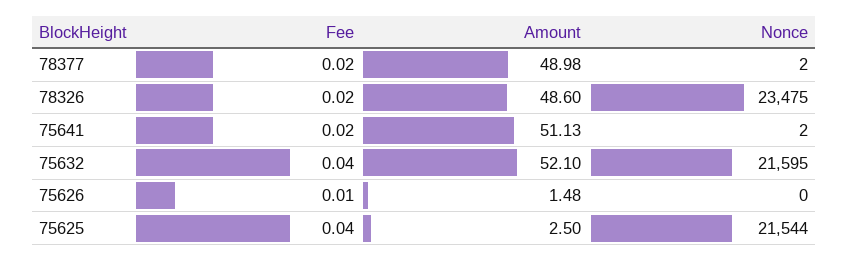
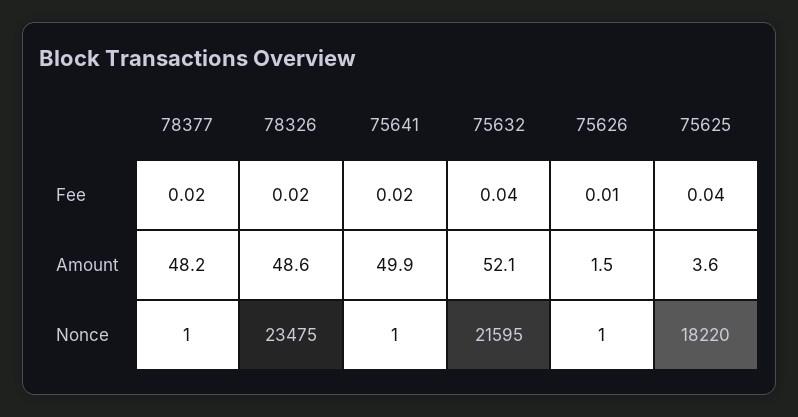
  {
    "Fee": {
      "78377": 0.02,
      "78326": 0.02,
      "75641": 0.02,
      "75632": 0.04,
      "75626": 0.01,
      "75625": 0.04
    },
    "Amount": {
-     "78377": 48.98,
+     "78377": 48.2,
      "78326": 48.6,
-     "75641": 51.13,
+     "75641": 49.9,
      "75632": 52.1,
      "75626": 1.48,
-     "75625": 2.5
+     "75625": 3.6
    },
    "Nonce": {
-     "78377": 2,
+     "78377": 1,
      "78326": 23475,
-     "75641": 2,
+     "75641": 1,
      "75632": 21595,
-     "75626": 0,
+     "75626": 1,
-     "75625": 21544
+     "75625": 18220
    }
  }

